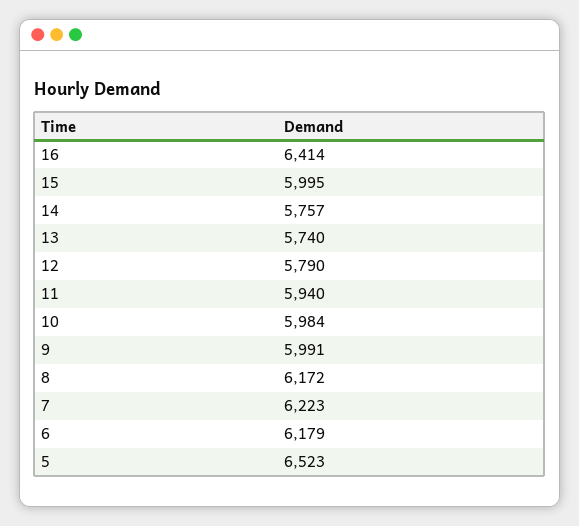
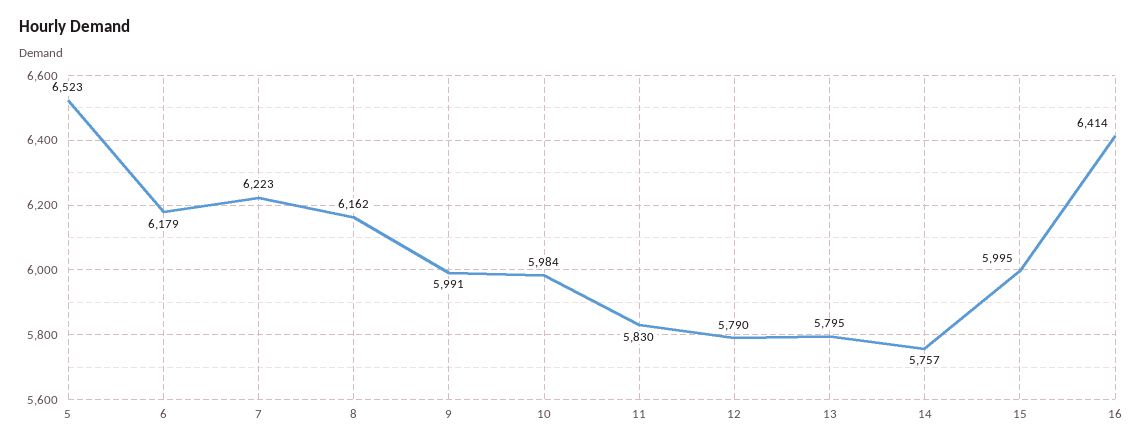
  {
    "16": 6414,
    "15": 5995,
    "14": 5757,
-   "13": 5740,
+   "13": 5795,
    "12": 5790,
-   "11": 5940,
+   "11": 5830,
    "10": 5984,
    "9": 5991,
-   "8": 6172,
+   "8": 6162,
    "7": 6223,
    "6": 6179,
    "5": 6523
  }

